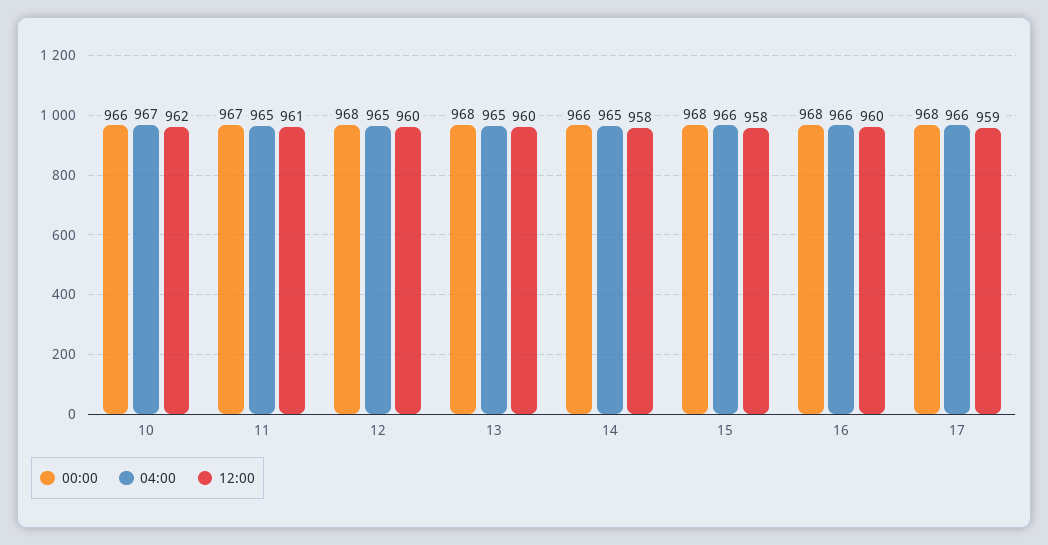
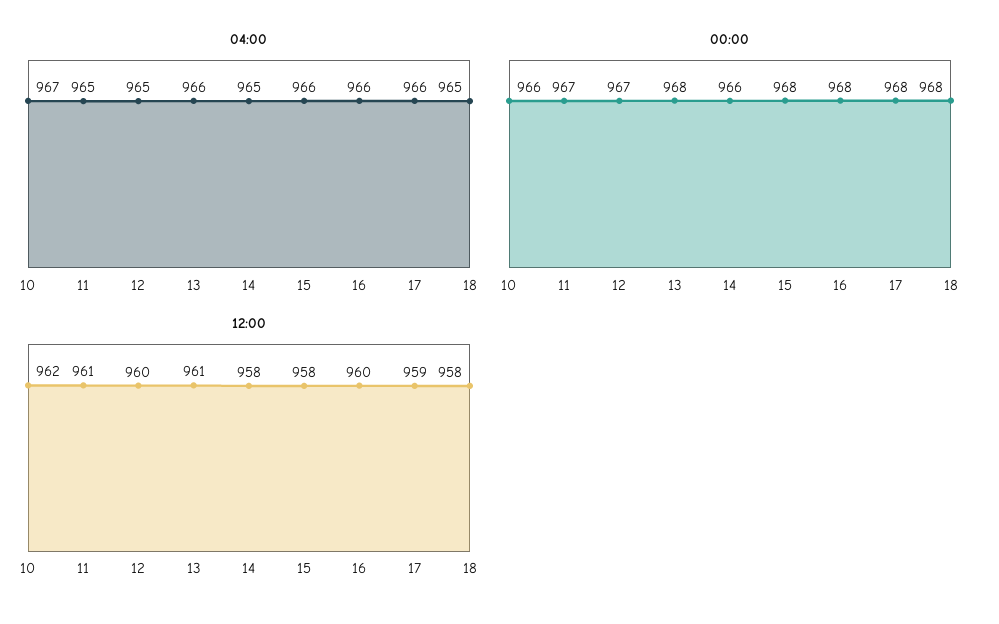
  {
    "00:00": {
      "10": 966,
      "11": 967,
-     "12": 968,
+     "12": 967,
      "13": 968,
      "14": 966,
      "15": 968,
      "16": 968,
-     "17": 968
+     "17": 968,
+     "18": 968
    },
    "04:00": {
      "10": 967,
      "11": 965,
      "12": 965,
-     "13": 965,
+     "13": 966,
      "14": 965,
      "15": 966,
      "16": 966,
-     "17": 966
+     "17": 966,
+     "18": 965
    },
    "12:00": {
      "10": 962,
      "11": 961,
      "12": 960,
-     "13": 960,
+     "13": 961,
      "14": 958,
      "15": 958,
      "16": 960,
-     "17": 959
+     "17": 959,
+     "18": 958
    }
  }

